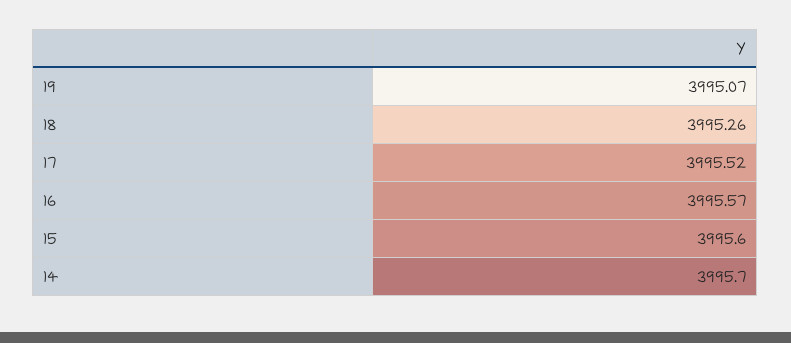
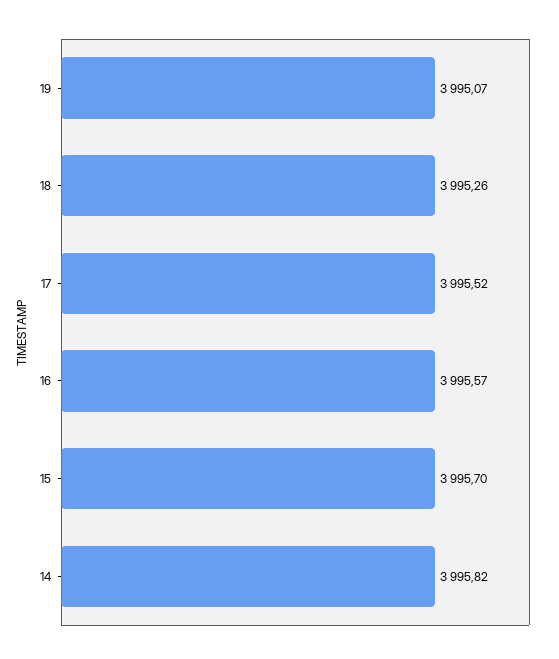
  {
    "19": 3995.07,
    "18": 3995.26,
    "17": 3995.52,
    "16": 3995.57,
-   "15": 3995.6,
+   "15": 3995.7,
-   "14": 3995.7
+   "14": 3995.82
  }

